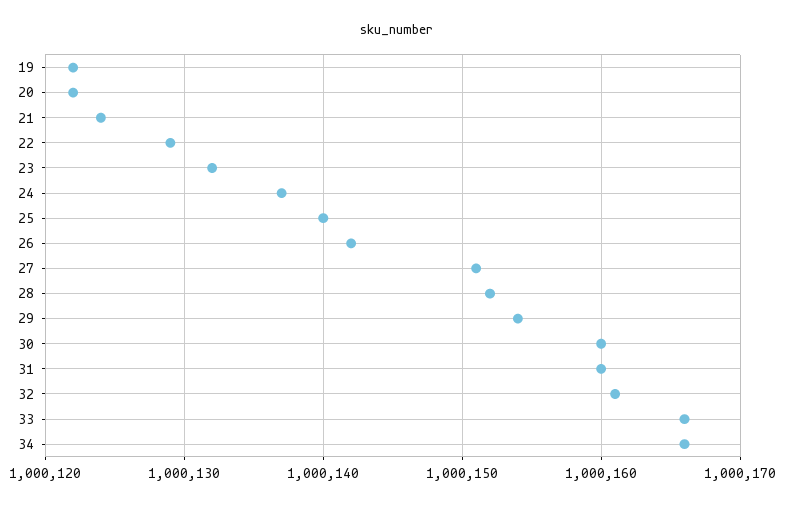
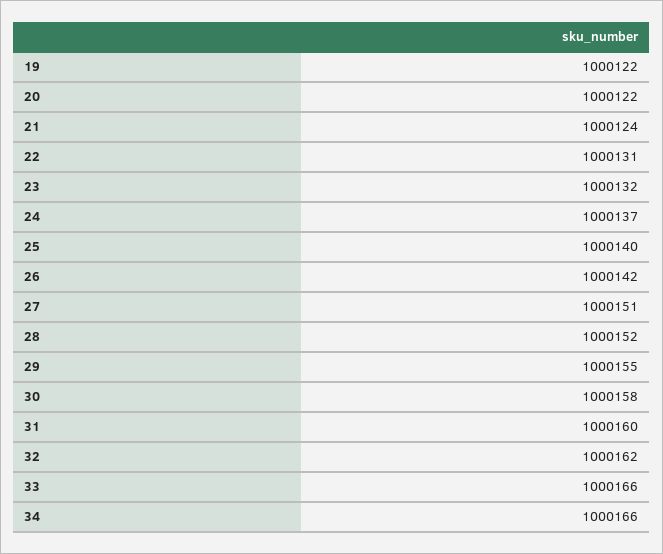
  {
    "19": 1000122,
    "20": 1000122,
    "21": 1000124,
-   "22": 1000129,
+   "22": 1000131,
    "23": 1000132,
    "24": 1000137,
    "25": 1000140,
    "26": 1000142,
    "27": 1000151,
    "28": 1000152,
-   "29": 1000154,
+   "29": 1000155,
-   "30": 1000160,
+   "30": 1000158,
    "31": 1000160,
-   "32": 1000161,
+   "32": 1000162,
    "33": 1000166,
    "34": 1000166
  }

